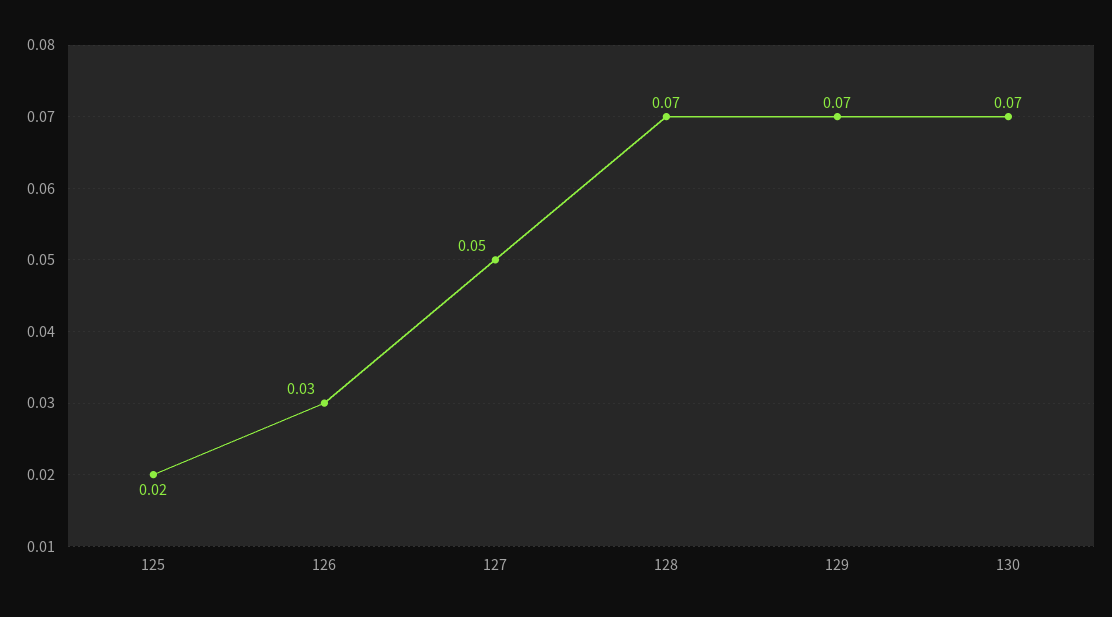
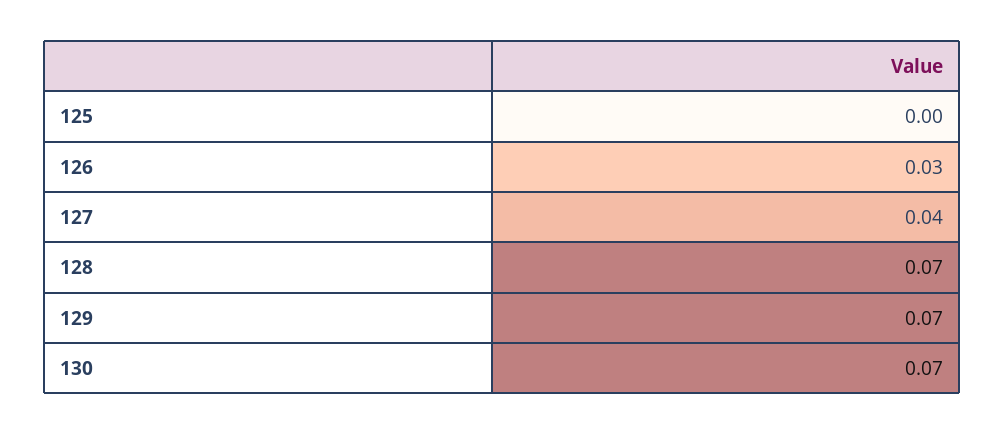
  {
-   "125": 0.02,
+   "125": 0,
    "126": 0.03,
-   "127": 0.05,
+   "127": 0.04,
    "128": 0.07,
    "129": 0.07,
    "130": 0.07
  }

